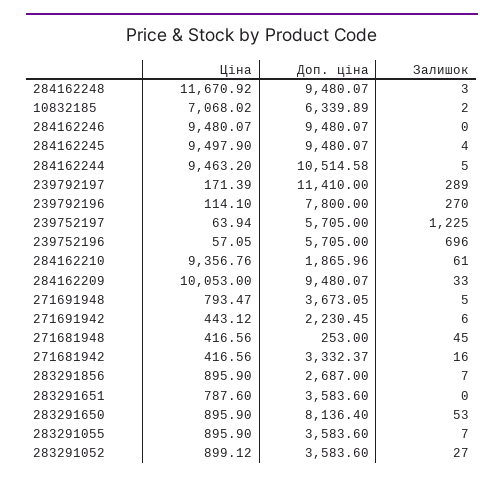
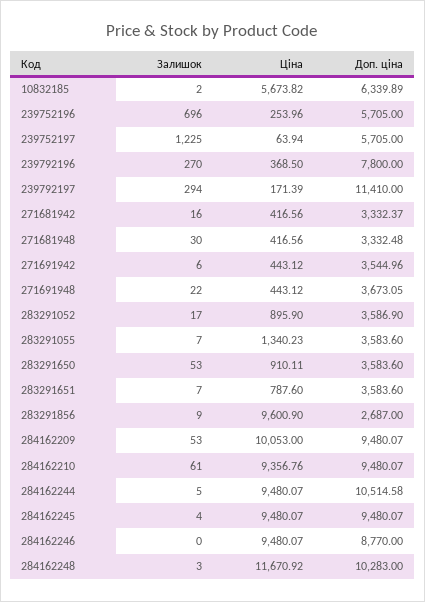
  {
    "Ціна": {
      "284162248": 11670.92,
-     "10832185": 7068.02,
+     "10832185": 5673.82,
      "284162246": 9480.07,
-     "284162245": 9497.9,
+     "284162245": 9480.07,
-     "284162244": 9463.2,
+     "284162244": 9480.07,
      "239792197": 171.39,
-     "239792196": 114.1,
+     "239792196": 368.5,
      "239752197": 63.94,
-     "239752196": 57.05,
+     "239752196": 253.96,
      "284162210": 9356.76,
      "284162209": 10053,
-     "271691948": 793.47,
+     "271691948": 443.12,
      "271691942": 443.12,
      "271681948": 416.56,
      "271681942": 416.56,
-     "283291856": 895.9,
+     "283291856": 9600.9,
      "283291651": 787.6,
-     "283291650": 895.9,
+     "283291650": 910.11,
-     "283291055": 895.9,
+     "283291055": 1340.23,
-     "283291052": 899.12
+     "283291052": 895.9
    },
    "Доп. ціна": {
-     "284162248": 9480.07,
+     "284162248": 10283,
      "10832185": 6339.89,
-     "284162246": 9480.07,
+     "284162246": 8770,
      "284162245": 9480.07,
      "284162244": 10514.58,
      "239792197": 11410,
      "239792196": 7800,
      "239752197": 5705,
      "239752196": 5705,
-     "284162210": 1865.96,
+     "284162210": 9480.07,
      "284162209": 9480.07,
      "271691948": 3673.05,
-     "271691942": 2230.45,
+     "271691942": 3544.96,
-     "271681948": 253,
+     "271681948": 3332.48,
      "271681942": 3332.37,
      "283291856": 2687,
      "283291651": 3583.6,
-     "283291650": 8136.4,
+     "283291650": 3583.6,
      "283291055": 3583.6,
-     "283291052": 3583.6
+     "283291052": 3586.9
    },
    "Залишок": {
      "284162248": 3,
      "10832185": 2,
      "284162246": 0,
      "284162245": 4,
      "284162244": 5,
-     "239792197": 289,
+     "239792197": 294,
      "239792196": 270,
      "239752197": 1225,
      "239752196": 696,
      "284162210": 61,
-     "284162209": 33,
+     "284162209": 53,
-     "271691948": 5,
+     "271691948": 22,
      "271691942": 6,
-     "271681948": 45,
+     "271681948": 30,
      "271681942": 16,
-     "283291856": 7,
+     "283291856": 9,
-     "283291651": 0,
+     "283291651": 7,
      "283291650": 53,
      "283291055": 7,
-     "283291052": 27
+     "283291052": 17
    }
  }

